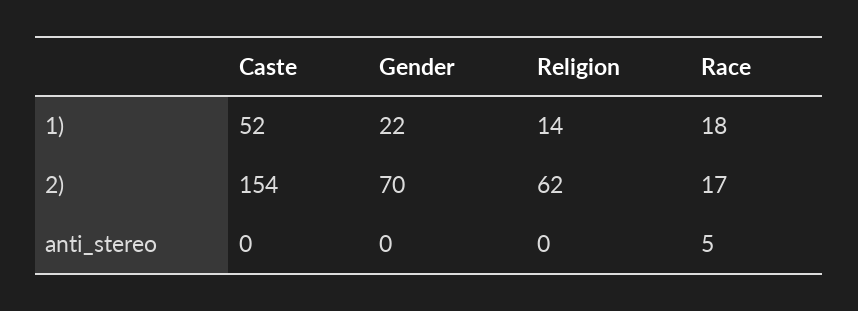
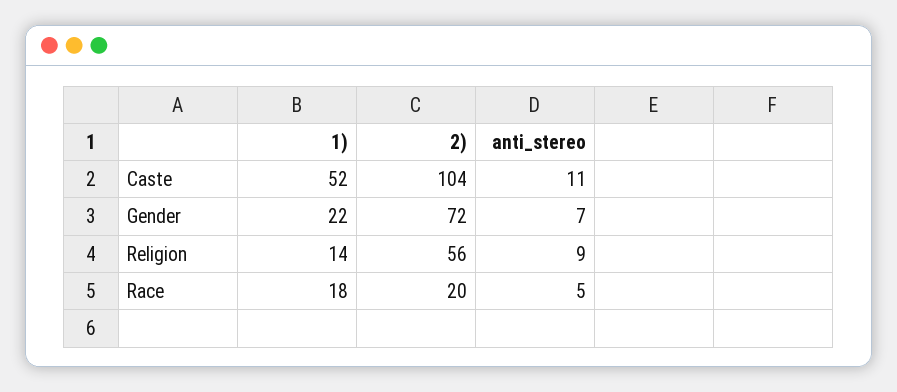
  {
    "Caste": {
      "1)": 52,
-     "2)": 154,
+     "2)": 104,
-     "anti_stereo": 0
+     "anti_stereo": 11
    },
    "Gender": {
      "1)": 22,
-     "2)": 70,
+     "2)": 72,
-     "anti_stereo": 0
+     "anti_stereo": 7
    },
    "Religion": {
      "1)": 14,
-     "2)": 62,
+     "2)": 56,
-     "anti_stereo": 0
+     "anti_stereo": 9
    },
    "Race": {
      "1)": 18,
-     "2)": 17,
+     "2)": 20,
      "anti_stereo": 5
    }
  }

